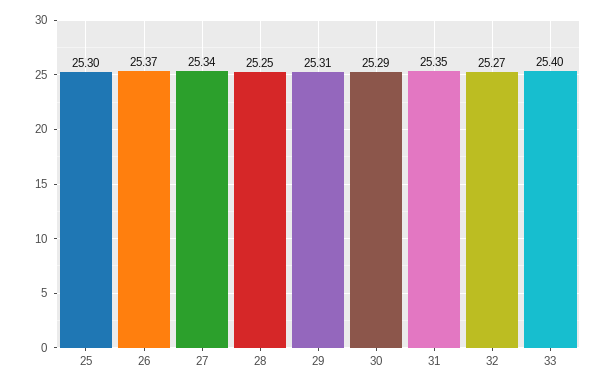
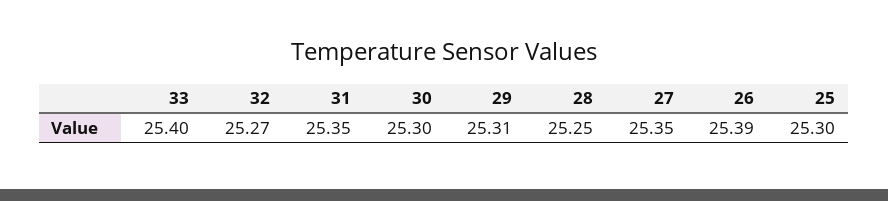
  {
    "25": 25.3,
-   "26": 25.37,
+   "26": 25.39,
-   "27": 25.34,
+   "27": 25.35,
    "28": 25.25,
    "29": 25.31,
-   "30": 25.29,
+   "30": 25.3,
    "31": 25.35,
    "32": 25.27,
    "33": 25.4
  }

